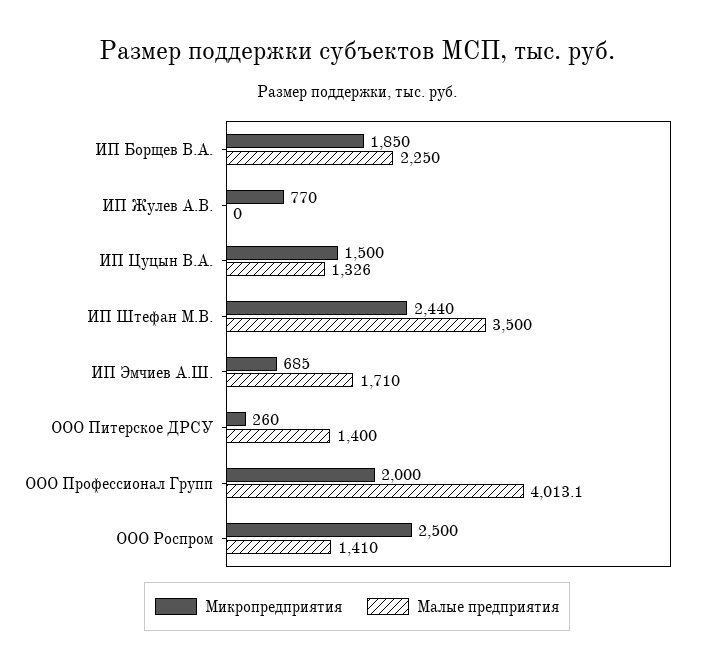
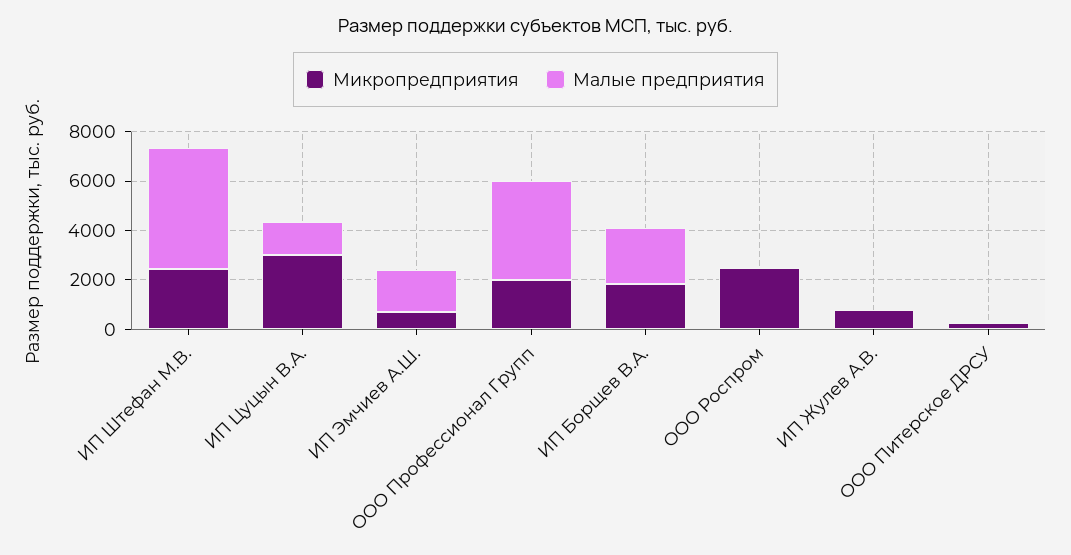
  {
    "Микропредприятия": {
      "ИП Борщев В.А.": 1850,
      "ИП Жулев А.В.": 770,
-     "ИП Цуцын В.А.": 1500,
+     "ИП Цуцын В.А.": 3000,
      "ИП Штефан М.В.": 2440,
      "ИП Эмчиев А.Ш.": 685,
      "ООО Питерское ДРСУ": 260,
      "ООО Профессионал Групп": 2000,
      "ООО Роспром": 2500
    },
    "Малые предприятия": {
      "ИП Борщев В.А.": 2250,
      "ИП Жулев А.В.": 0,
      "ИП Цуцын В.А.": 1326,
-     "ИП Штефан М.В.": 3500,
+     "ИП Штефан М.В.": 5000,
      "ИП Эмчиев А.Ш.": 1710,
-     "ООО Питерское ДРСУ": 1400,
+     "ООО Питерское ДРСУ": 0,
      "ООО Профессионал Групп": 4013.1,
-     "ООО Роспром": 1410
+     "ООО Роспром": 0
    }
  }

